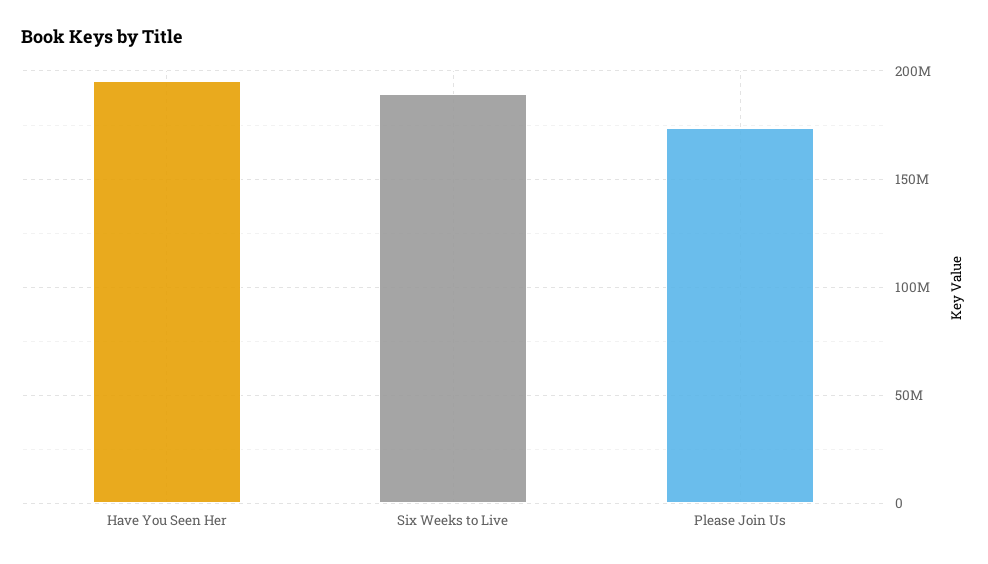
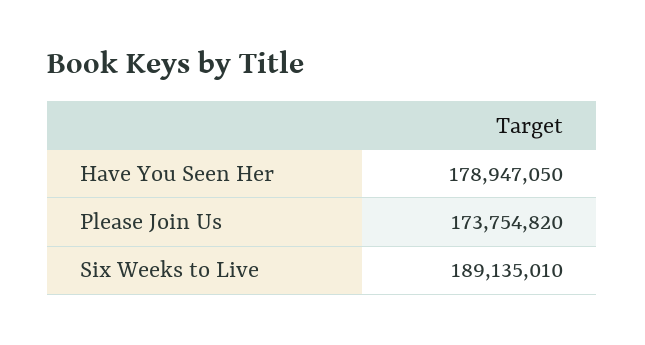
  {
-   "Have You Seen Her": 195000000,
+   "Have You Seen Her": 178947050,
    "Six Weeks to Live": 189135010,
    "Please Join Us": 173754820
  }

